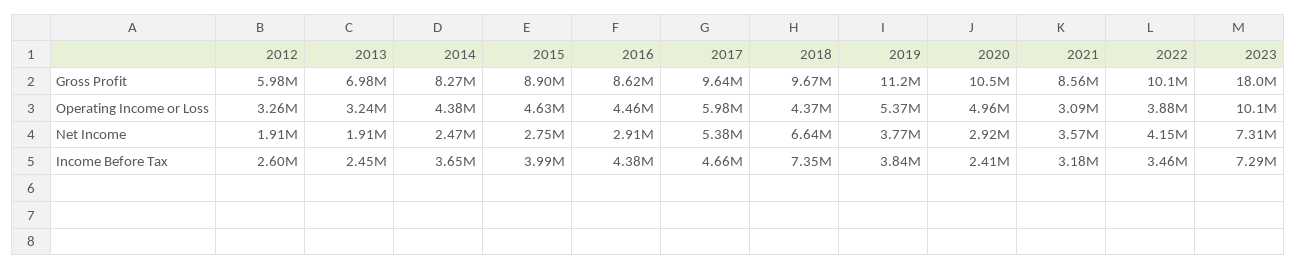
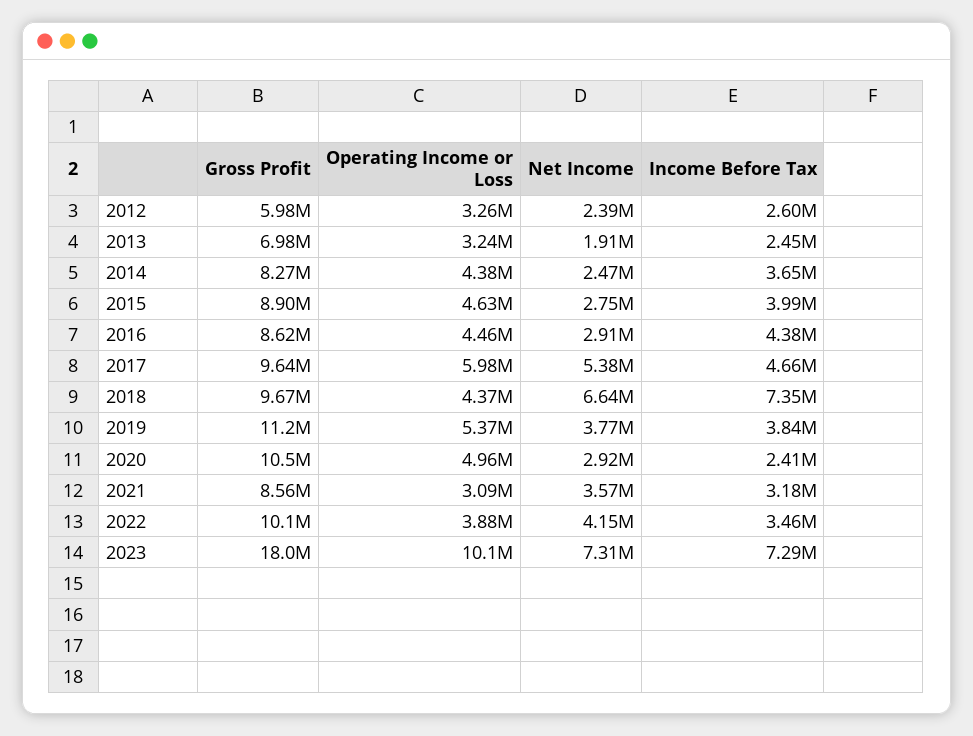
  {
    "2012": {
      "Gross Profit": 5980000,
      "Operating Income or Loss": 3260000,
-     "Net Income": 1910000,
+     "Net Income": 2390000,
      "Income Before Tax": 2600000
    },
    "2013": {
      "Gross Profit": 6980000,
      "Operating Income or Loss": 3240000,
      "Net Income": 1910000,
      "Income Before Tax": 2450000
    },
    "2014": {
      "Gross Profit": 8270000,
      "Operating Income or Loss": 4380000,
      "Net Income": 2470000,
      "Income Before Tax": 3650000
    },
    "2015": {
      "Gross Profit": 8900000,
      "Operating Income or Loss": 4630000,
      "Net Income": 2750000,
      "Income Before Tax": 3990000
    },
    "2016": {
      "Gross Profit": 8620000,
      "Operating Income or Loss": 4460000,
      "Net Income": 2910000,
      "Income Before Tax": 4380000
    },
    "2017": {
      "Gross Profit": 9640000,
      "Operating Income or Loss": 5980000,
      "Net Income": 5380000,
      "Income Before Tax": 4660000
    },
    "2018": {
      "Gross Profit": 9670000,
      "Operating Income or Loss": 4370000,
      "Net Income": 6640000,
      "Income Before Tax": 7350000
    },
    "2019": {
      "Gross Profit": 11200000,
      "Operating Income or Loss": 5370000,
      "Net Income": 3770000,
      "Income Before Tax": 3840000
    },
    "2020": {
      "Gross Profit": 10500000,
      "Operating Income or Loss": 4960000,
      "Net Income": 2920000,
      "Income Before Tax": 2410000
    },
    "2021": {
      "Gross Profit": 8560000,
      "Operating Income or Loss": 3090000,
      "Net Income": 3570000,
      "Income Before Tax": 3180000
    },
    "2022": {
      "Gross Profit": 10100000,
      "Operating Income or Loss": 3880000,
      "Net Income": 4150000,
      "Income Before Tax": 3460000
    },
    "2023": {
      "Gross Profit": 18000000,
      "Operating Income or Loss": 10100000,
      "Net Income": 7310000,
      "Income Before Tax": 7290000
    }
  }

